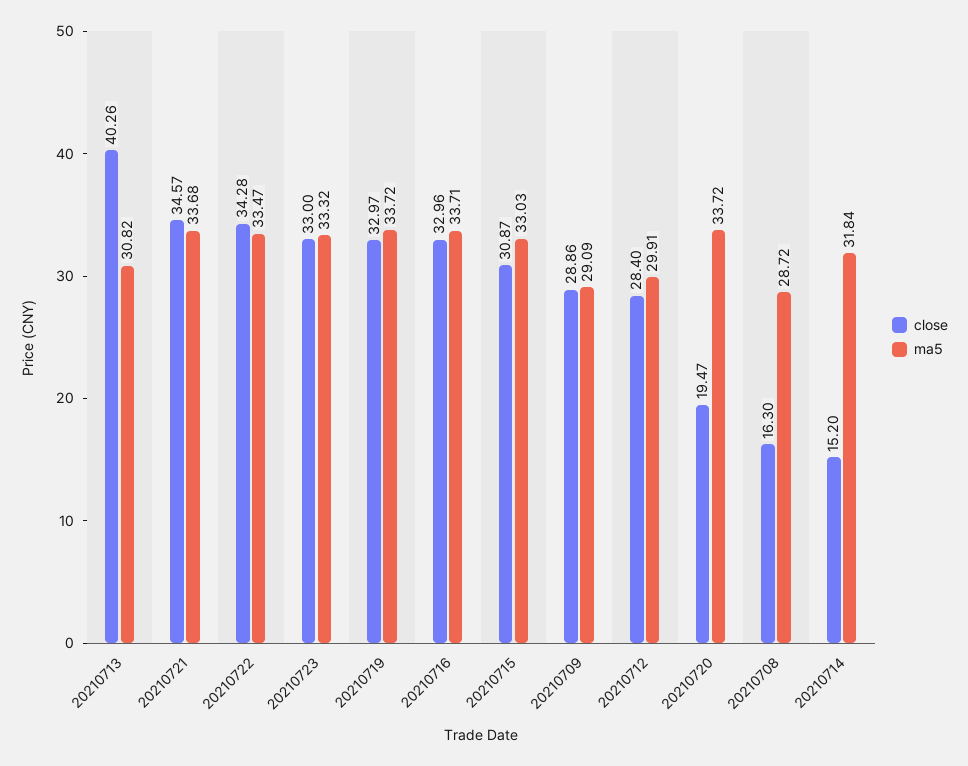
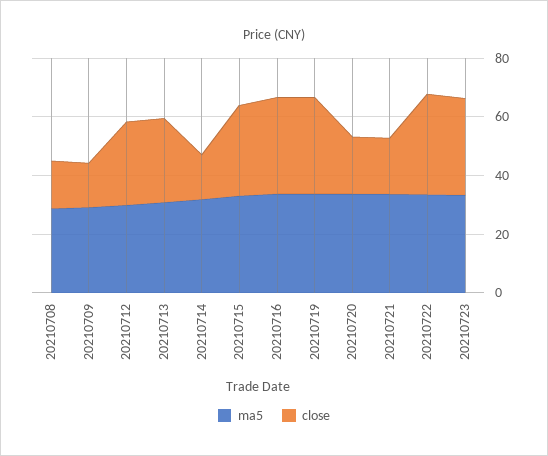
  {
    "close": {
-     "20210713": 40.26,
+     "20210713": 30,
-     "20210721": 34.57,
+     "20210721": 20,
      "20210722": 34.28,
      "20210723": 33,
      "20210719": 32.97,
      "20210716": 32.96,
      "20210715": 30.87,
-     "20210709": 28.86,
+     "20210709": 15,
      "20210712": 28.4,
      "20210720": 19.47,
      "20210708": 16.3,
      "20210714": 15.2
    },
    "ma5": {
      "20210713": 30.82,
      "20210721": 33.68,
      "20210722": 33.47,
      "20210723": 33.32,
      "20210719": 33.72,
      "20210716": 33.71,
      "20210715": 33.03,
      "20210709": 29.09,
      "20210712": 29.91,
      "20210720": 33.72,
      "20210708": 28.72,
      "20210714": 31.84
    }
  }

